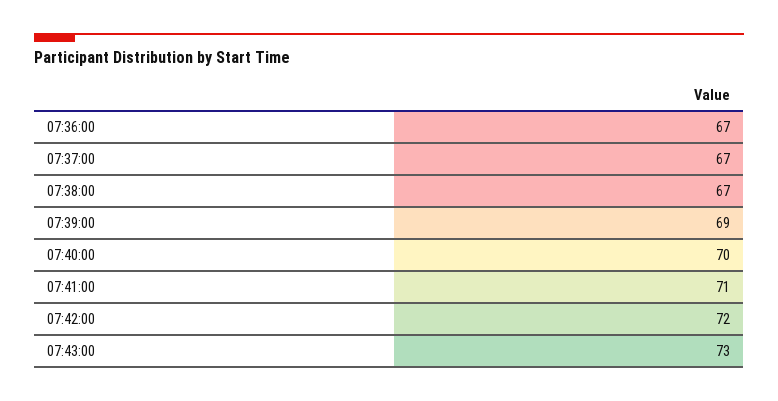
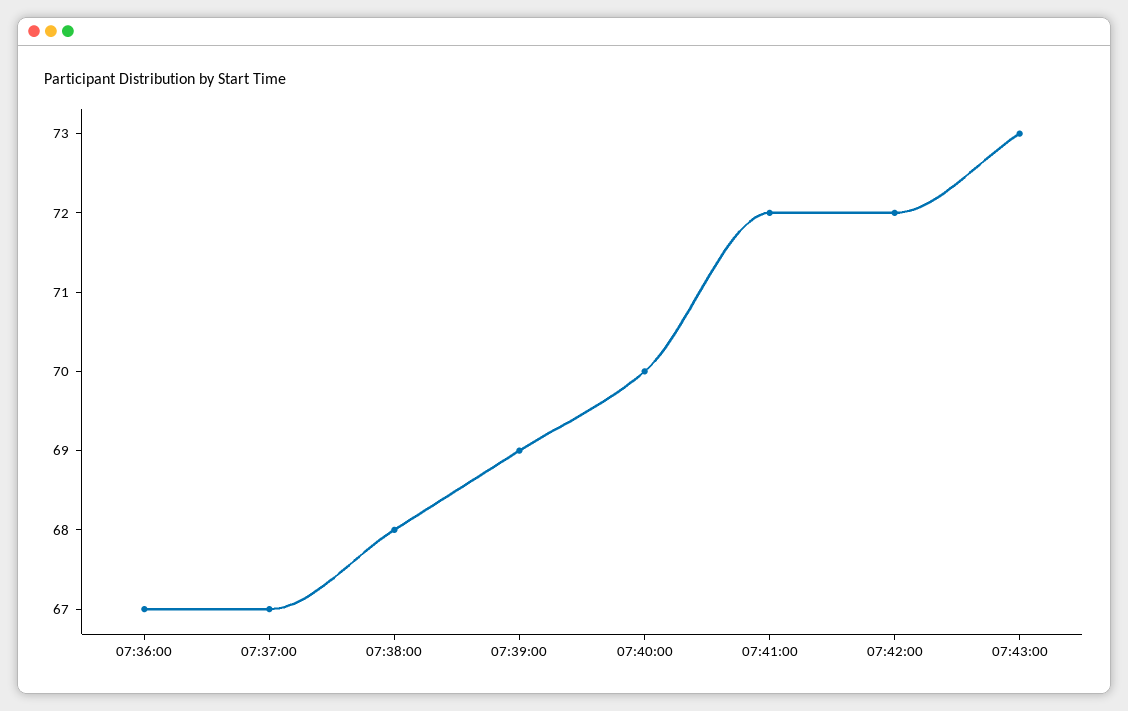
  {
    "07:36:00": 67,
    "07:37:00": 67,
-   "07:38:00": 67,
+   "07:38:00": 68,
    "07:39:00": 69,
    "07:40:00": 70,
-   "07:41:00": 71,
+   "07:41:00": 72,
    "07:42:00": 72,
    "07:43:00": 73
  }

